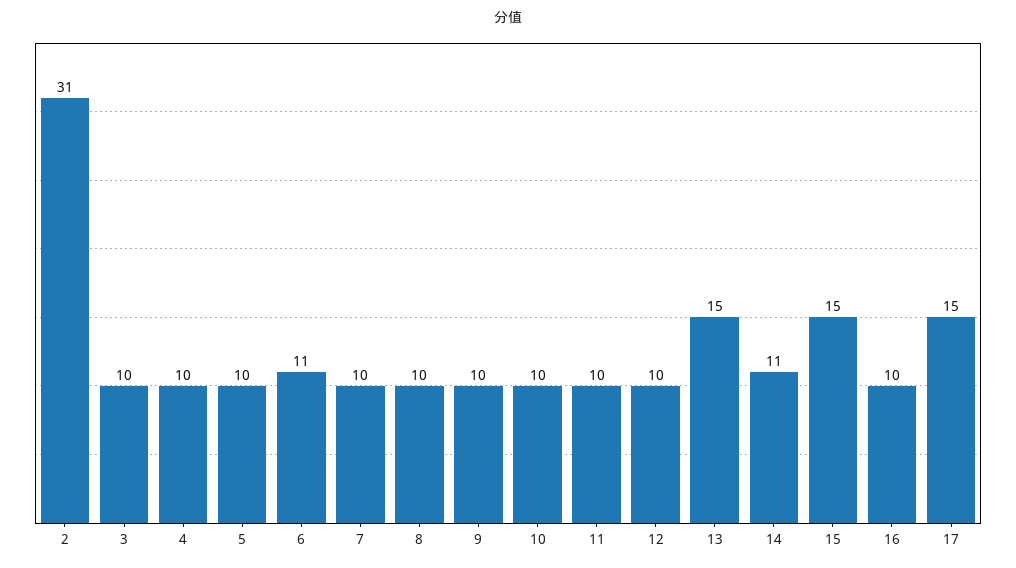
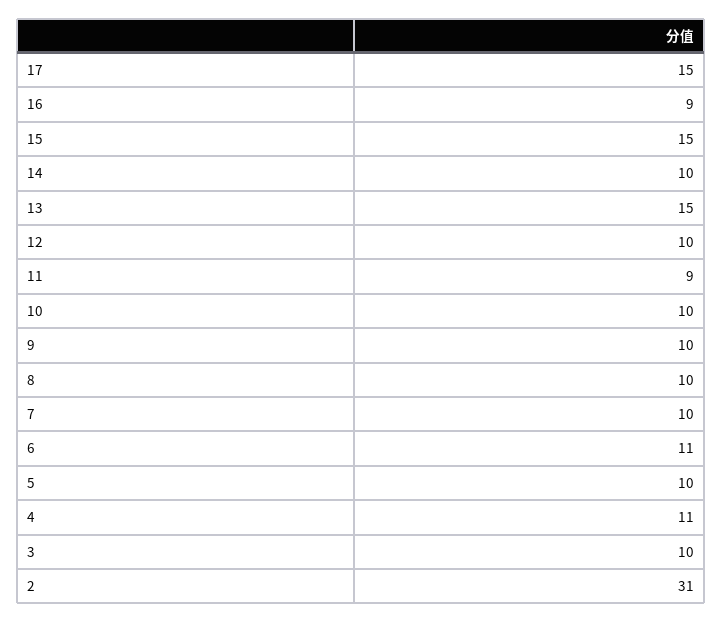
  {
    "2": 31,
    "3": 10,
-   "4": 10,
+   "4": 11,
    "5": 10,
    "6": 11,
    "7": 10,
    "8": 10,
    "9": 10,
    "10": 10,
-   "11": 10,
+   "11": 9,
    "12": 10,
    "13": 15,
-   "14": 11,
+   "14": 10,
    "15": 15,
-   "16": 10,
+   "16": 9,
    "17": 15
  }

